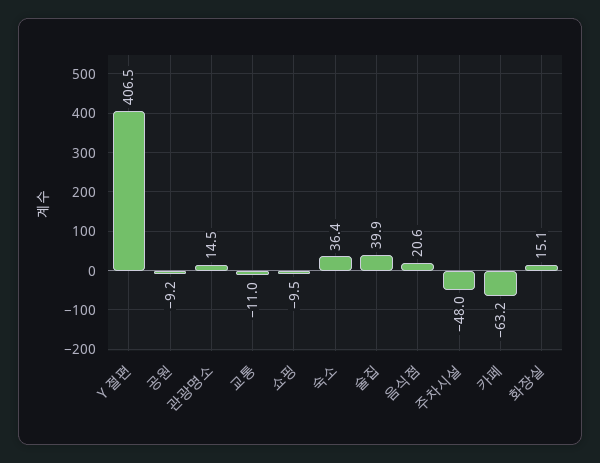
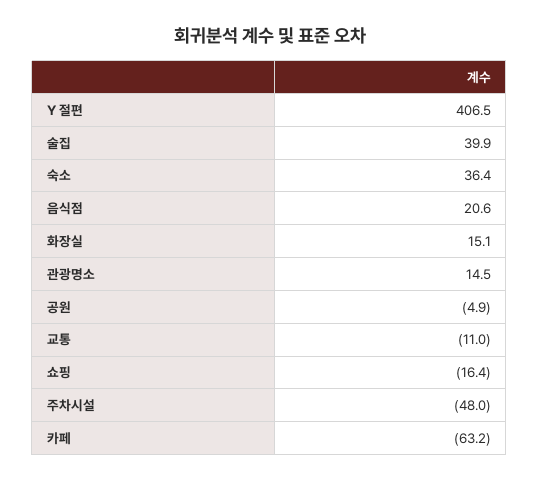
  {
    "Y 절편": 406.5,
-   "공원": -9.2,
+   "공원": -4.9,
    "관광명소": 14.5,
    "교통": -11,
-   "쇼핑": -9.5,
+   "쇼핑": -16.4,
    "숙소": 36.4,
    "술집": 39.9,
    "음식점": 20.6,
    "주차시설": -48,
    "카페": -63.2,
    "화장실": 15.1
  }

